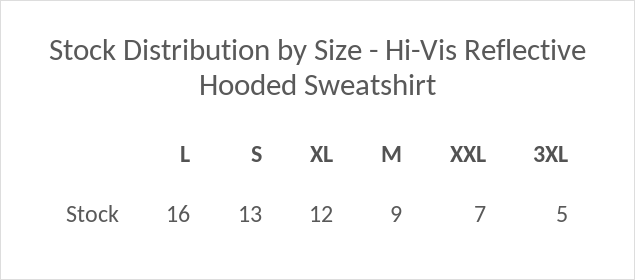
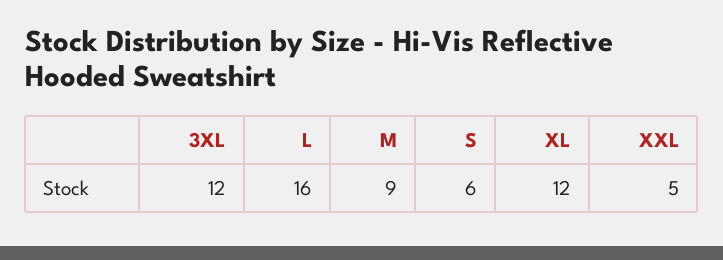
  {
    "L": 16,
-   "S": 13,
+   "S": 6,
    "XL": 12,
    "M": 9,
-   "XXL": 7,
+   "XXL": 5,
-   "3XL": 5
+   "3XL": 12
  }

